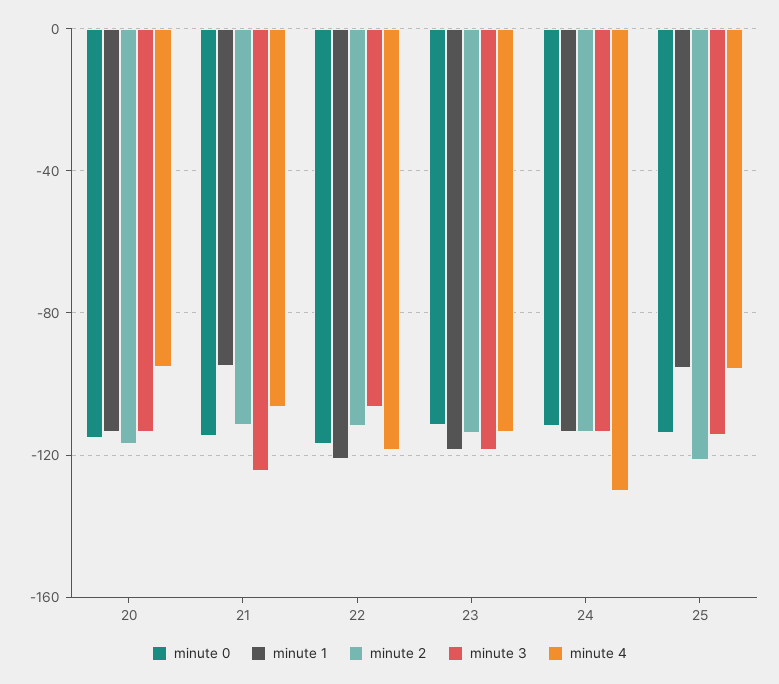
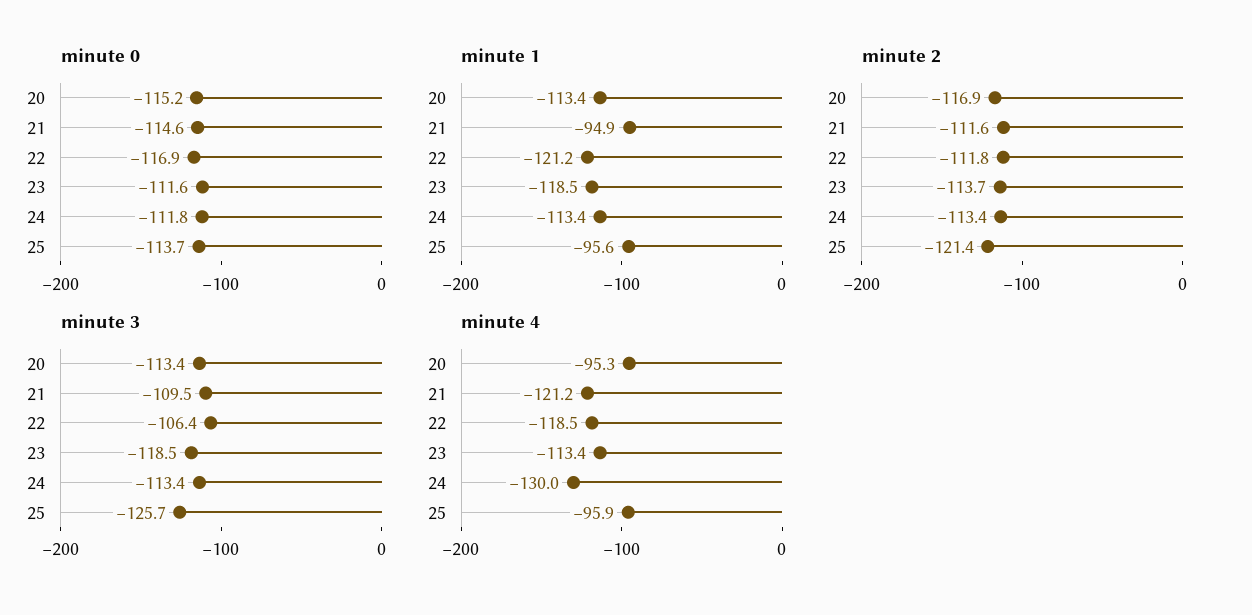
  {
    "minute 0": {
      "20": -115.2,
      "21": -114.6,
      "22": -116.9,
      "23": -111.6,
      "24": -111.8,
      "25": -113.7
    },
    "minute 1": {
      "20": -113.4,
      "21": -94.9,
      "22": -121.2,
      "23": -118.5,
      "24": -113.4,
      "25": -95.6
    },
    "minute 2": {
      "20": -116.9,
      "21": -111.6,
      "22": -111.8,
      "23": -113.7,
      "24": -113.4,
      "25": -121.4
    },
    "minute 3": {
      "20": -113.4,
-     "21": -125,
+     "21": -109.5,
      "22": -106.4,
      "23": -118.5,
      "24": -113.4,
-     "25": -115
+     "25": -125.7
    },
    "minute 4": {
      "20": -95.3,
-     "21": -105,
+     "21": -121.2,
      "22": -118.5,
      "23": -113.4,
      "24": -130,
      "25": -95.9
    }
  }

